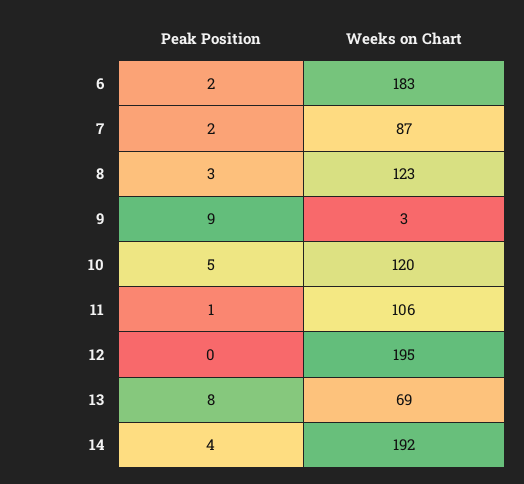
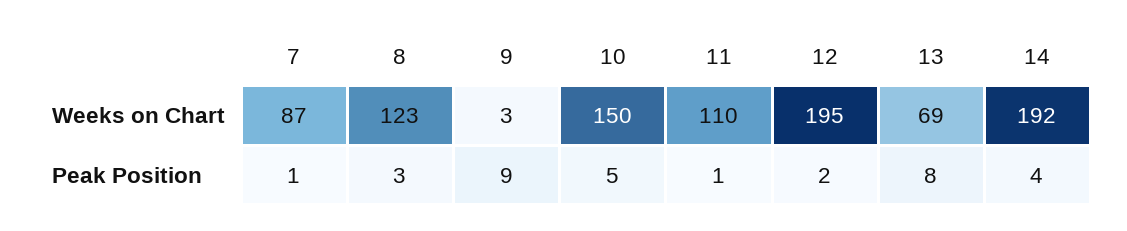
  {
    "Peak Position": {
-     "6": 2,
-     "7": 2,
+     "7": 1,
      "8": 3,
      "9": 9,
      "10": 5,
      "11": 1,
-     "12": 0,
+     "12": 2,
      "13": 8,
      "14": 4
    },
    "Weeks on Chart": {
-     "6": 183,
      "7": 87,
      "8": 123,
      "9": 3,
-     "10": 120,
+     "10": 150,
-     "11": 106,
+     "11": 110,
      "12": 195,
      "13": 69,
      "14": 192
    }
  }

